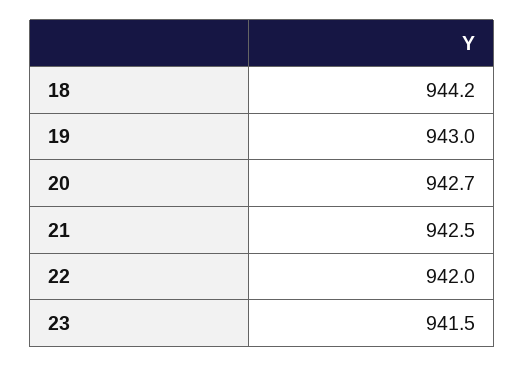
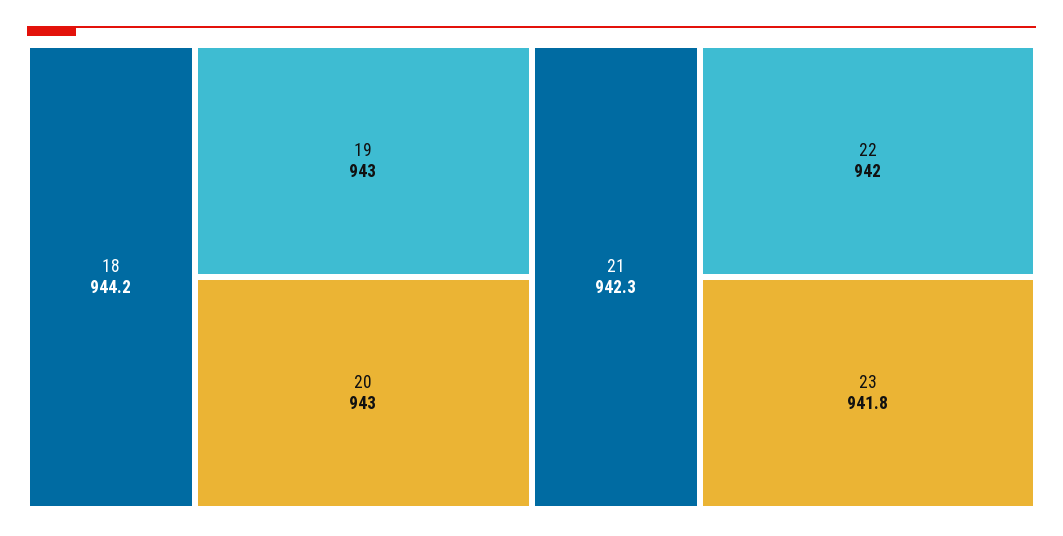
  {
    "18": 944.2,
    "19": 943,
-   "20": 942.7,
+   "20": 943,
-   "21": 942.5,
+   "21": 942.3,
    "22": 942,
-   "23": 941.5
+   "23": 941.8
  }

